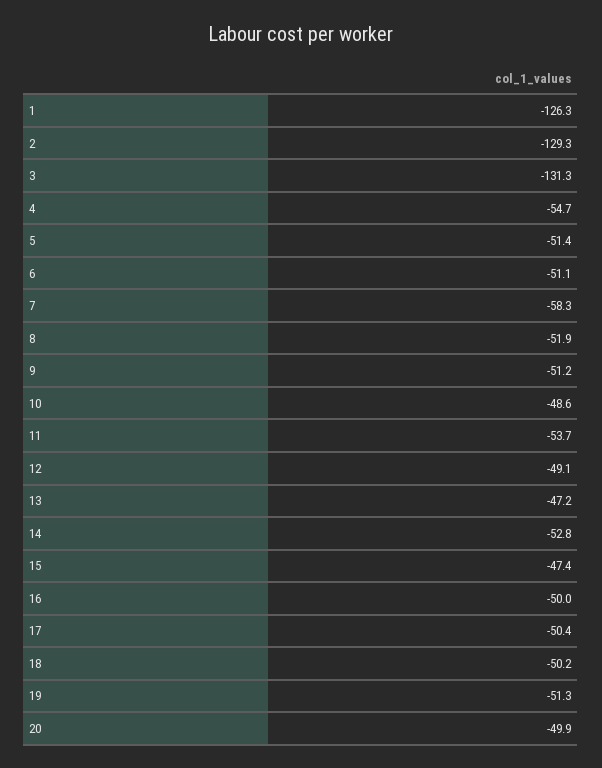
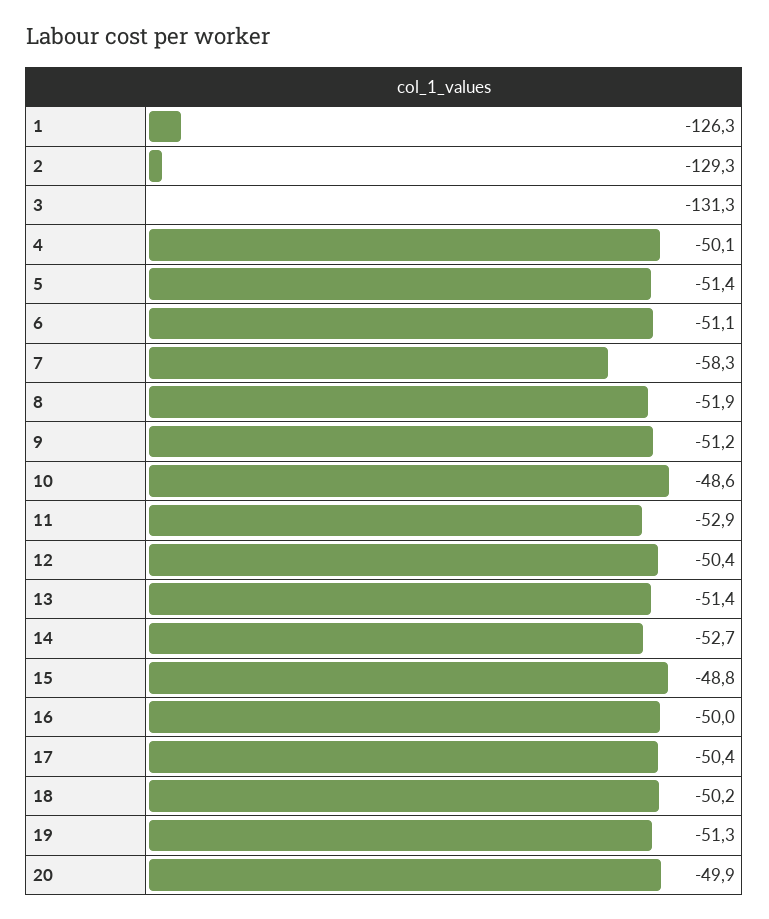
  {
    "1": -126.3,
    "2": -129.3,
    "3": -131.3,
-   "4": -54.7,
+   "4": -50.1,
    "5": -51.4,
    "6": -51.1,
    "7": -58.3,
    "8": -51.9,
    "9": -51.2,
    "10": -48.6,
-   "11": -53.7,
+   "11": -52.9,
-   "12": -49.1,
+   "12": -50.4,
-   "13": -47.2,
+   "13": -51.4,
-   "14": -52.8,
+   "14": -52.7,
-   "15": -47.4,
+   "15": -48.8,
    "16": -50,
    "17": -50.4,
    "18": -50.2,
    "19": -51.3,
    "20": -49.9
  }

